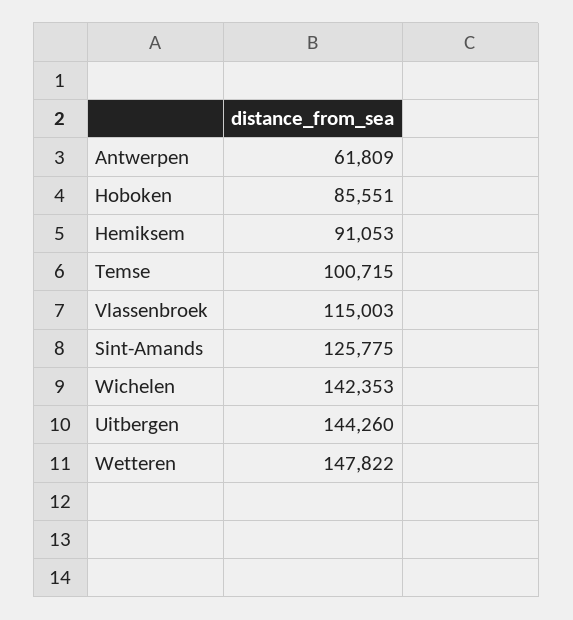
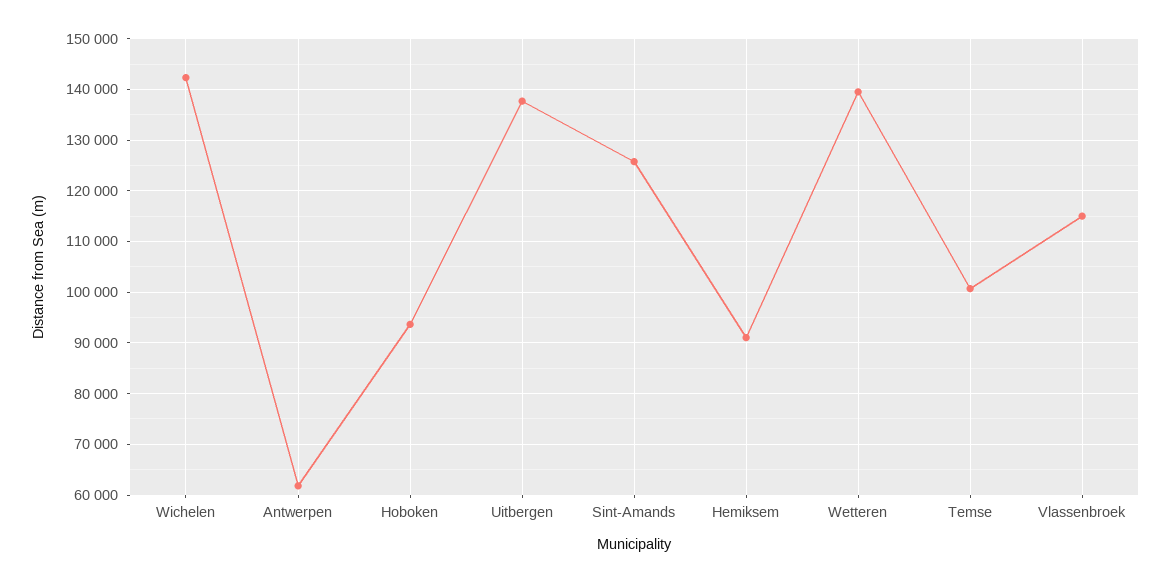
  {
    "Antwerpen": 61809,
-   "Hoboken": 85551,
+   "Hoboken": 94000,
    "Hemiksem": 91053,
    "Temse": 100715,
    "Vlassenbroek": 115003,
    "Sint-Amands": 125775,
    "Wichelen": 142353,
-   "Uitbergen": 144260,
+   "Uitbergen": 138000,
-   "Wetteren": 147822
+   "Wetteren": 140000
  }

